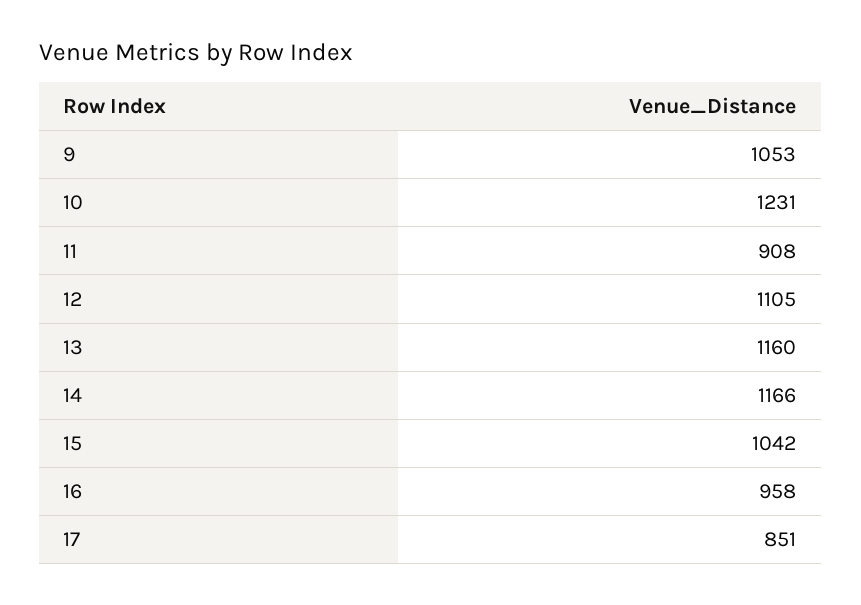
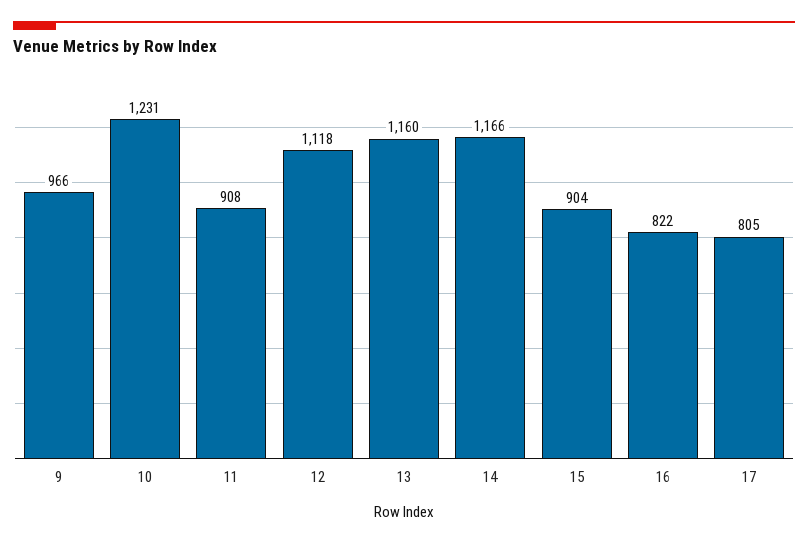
  {
-   "9": 1053,
+   "9": 966,
    "10": 1231,
    "11": 908,
-   "12": 1105,
+   "12": 1118,
    "13": 1160,
    "14": 1166,
-   "15": 1042,
+   "15": 904,
-   "16": 958,
+   "16": 822,
-   "17": 851
+   "17": 805
  }

